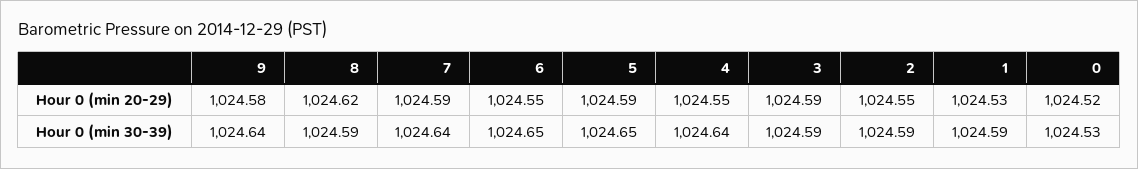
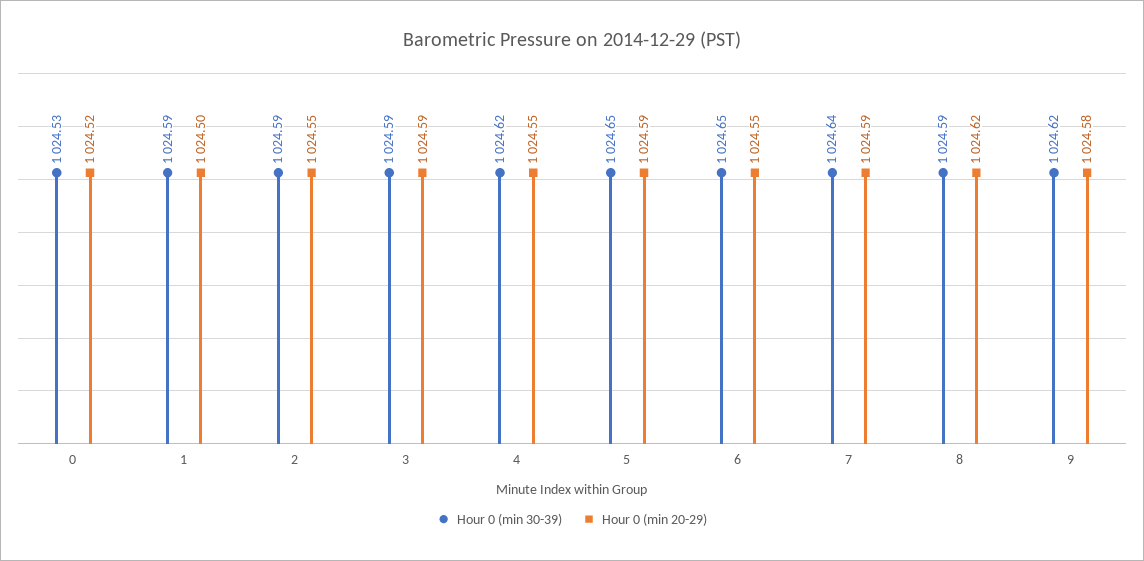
  {
    "Hour 0 (min 20-29)": {
      "9": 1024.58,
      "8": 1024.62,
      "7": 1024.59,
      "6": 1024.55,
      "5": 1024.59,
      "4": 1024.55,
      "3": 1024.59,
      "2": 1024.55,
-     "1": 1024.53,
+     "1": 1024.5,
      "0": 1024.52
    },
    "Hour 0 (min 30-39)": {
-     "9": 1024.64,
+     "9": 1024.62,
      "8": 1024.59,
      "7": 1024.64,
      "6": 1024.65,
      "5": 1024.65,
-     "4": 1024.64,
+     "4": 1024.62,
      "3": 1024.59,
      "2": 1024.59,
      "1": 1024.59,
      "0": 1024.53
    }
  }

